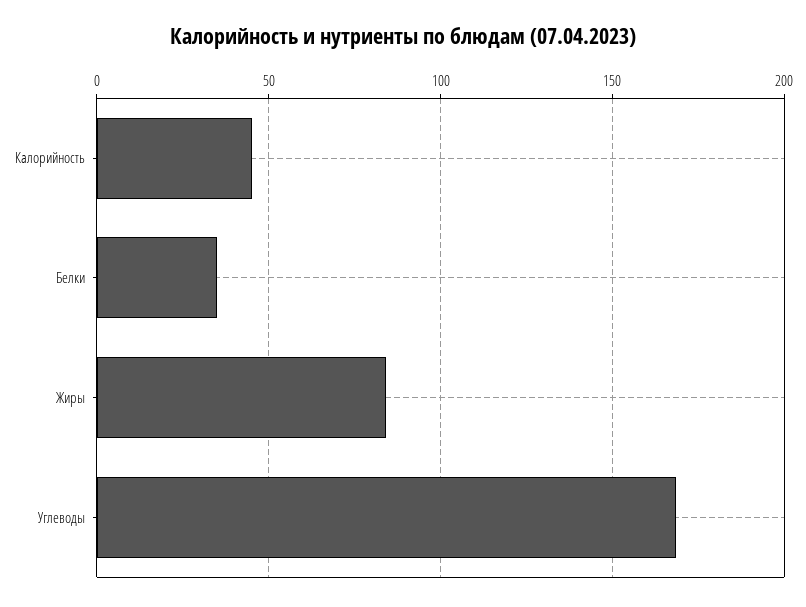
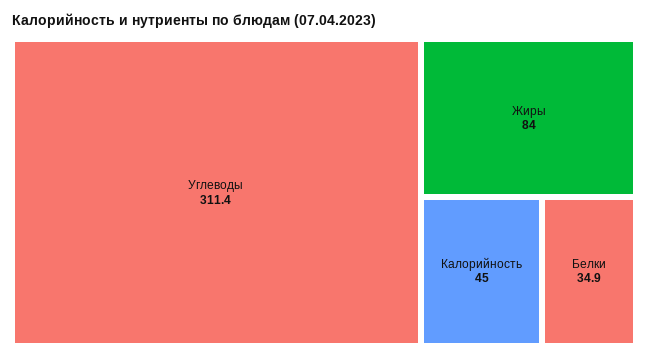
  {
    "Калорийность": 45,
    "Белки": 34.9,
    "Жиры": 84,
-   "Углеводы": 170
+   "Углеводы": 311.4
  }

